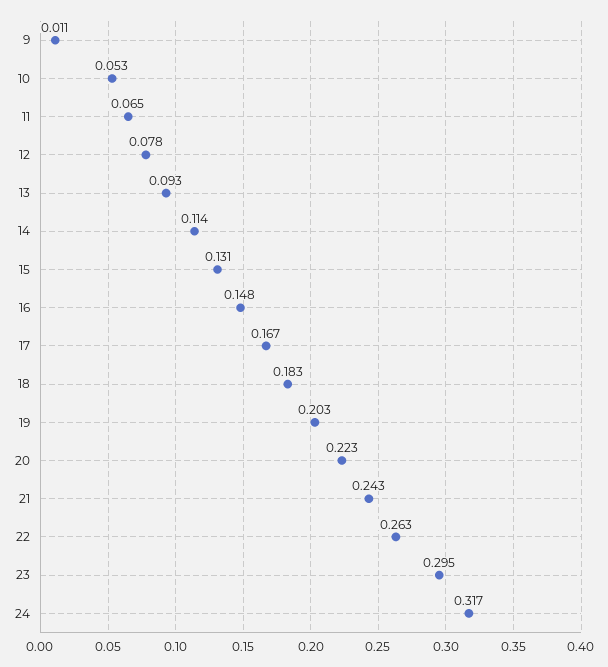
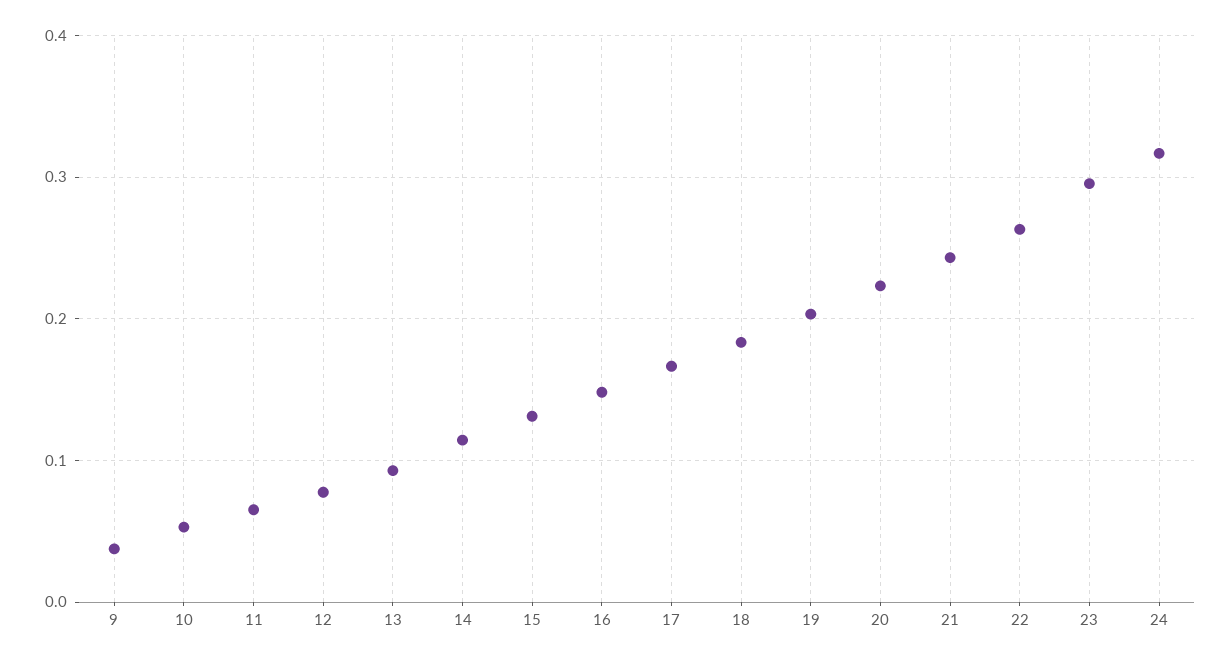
  {
-   "9": 0.011,
+   "9": 0.04,
    "10": 0.053,
    "11": 0.065,
    "12": 0.078,
    "13": 0.093,
    "14": 0.114,
    "15": 0.131,
    "16": 0.148,
    "17": 0.167,
    "18": 0.183,
    "19": 0.203,
    "20": 0.223,
    "21": 0.243,
    "22": 0.263,
    "23": 0.295,
    "24": 0.317
  }

